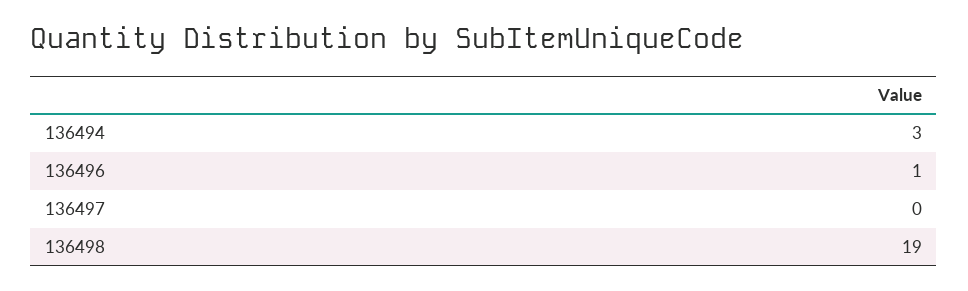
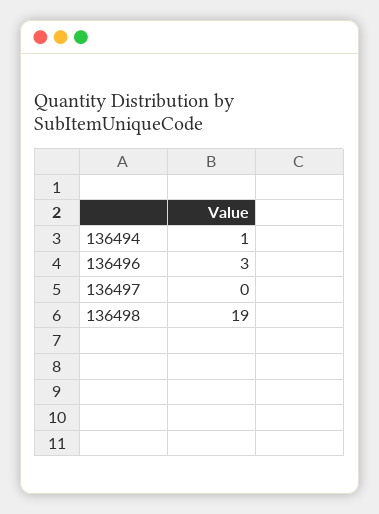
  {
-   "136494": 3,
+   "136494": 1,
-   "136496": 1,
+   "136496": 3,
    "136497": 0,
    "136498": 19
  }

